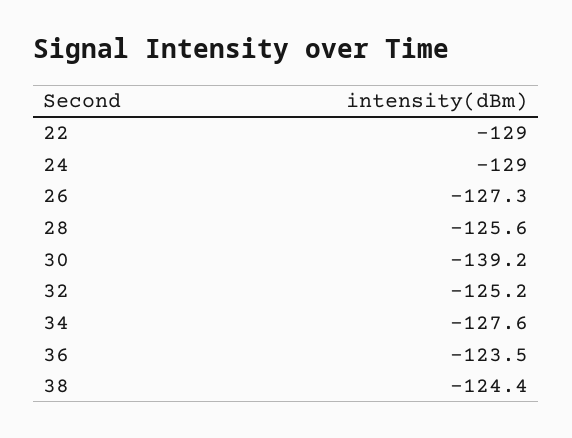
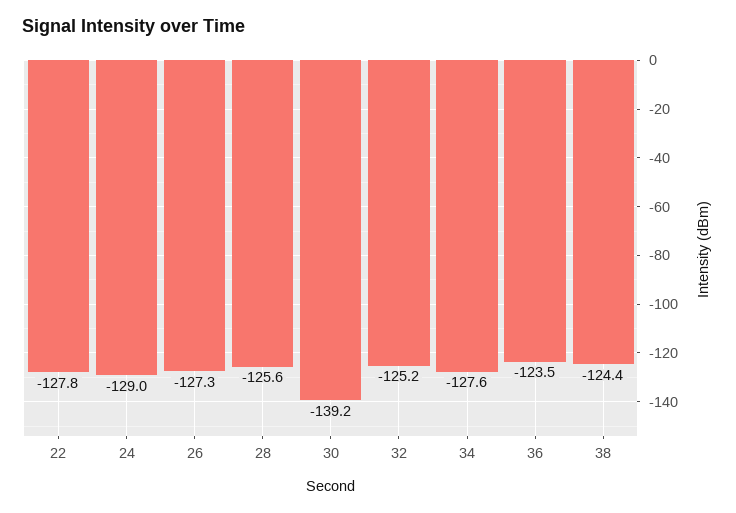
  {
-   "22": -129,
+   "22": -127.8,
    "24": -129,
    "26": -127.3,
    "28": -125.6,
    "30": -139.2,
    "32": -125.2,
    "34": -127.6,
    "36": -123.5,
    "38": -124.4
  }

